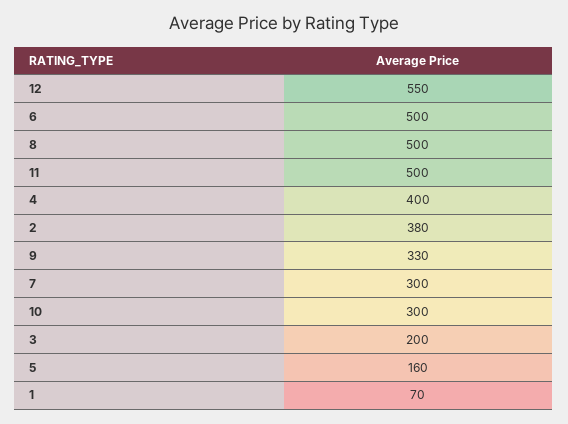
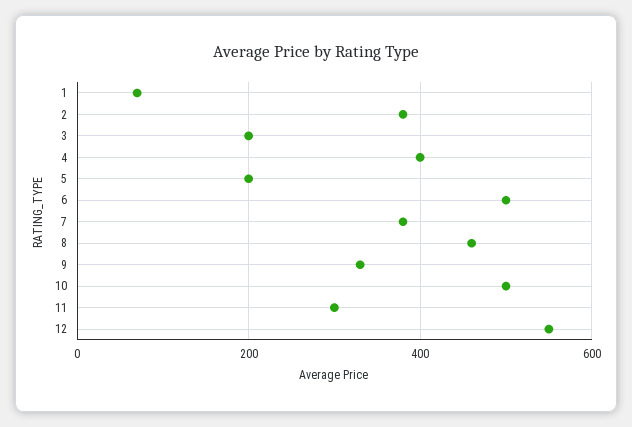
  {
    "12": 550,
    "6": 500,
-   "8": 500,
+   "8": 460,
-   "11": 500,
+   "11": 300,
    "4": 400,
    "2": 380,
    "9": 330,
-   "7": 300,
+   "7": 380,
-   "10": 300,
+   "10": 500,
    "3": 200,
-   "5": 160,
+   "5": 200,
    "1": 70
  }

